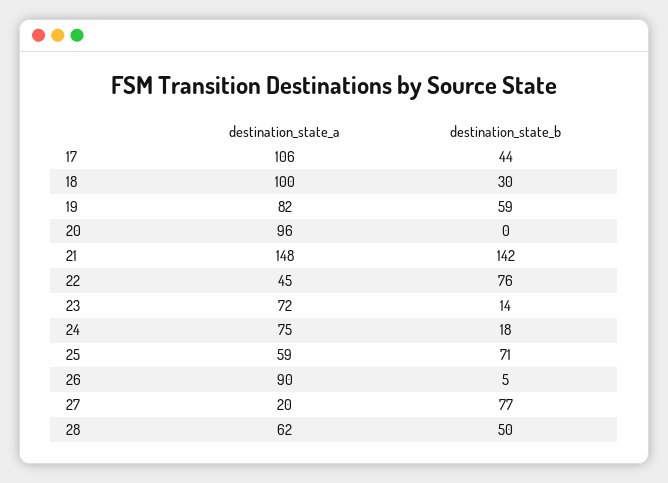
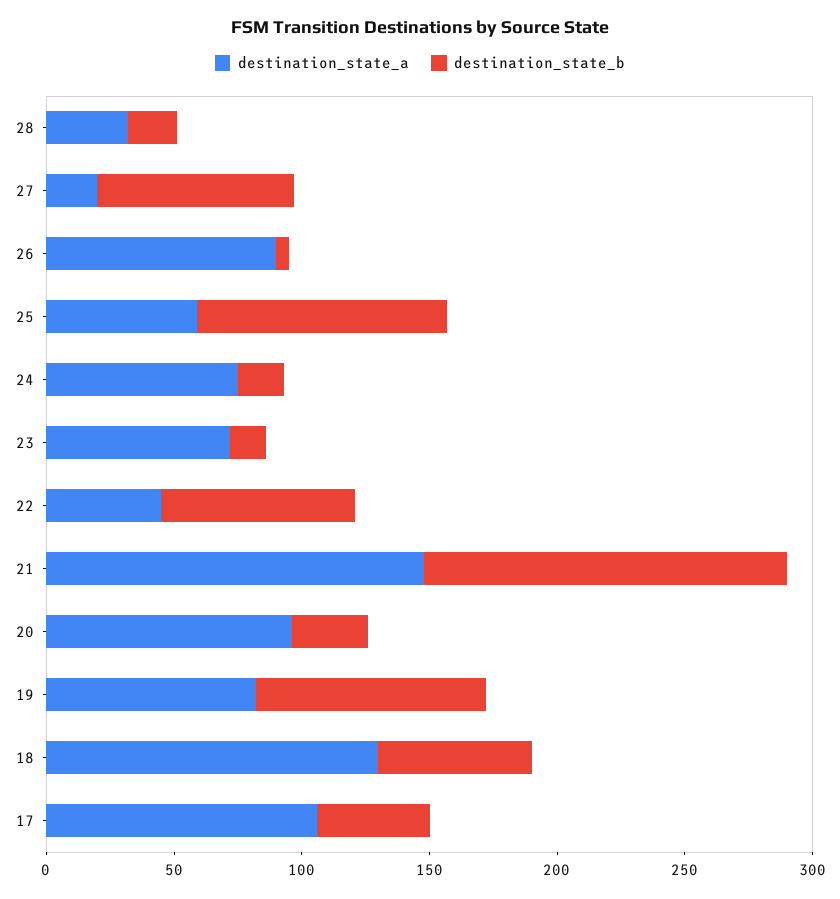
  {
    "destination_state_a": {
      "17": 106,
-     "18": 100,
+     "18": 130,
      "19": 82,
      "20": 96,
      "21": 148,
      "22": 45,
      "23": 72,
      "24": 75,
      "25": 59,
      "26": 90,
      "27": 20,
-     "28": 62
+     "28": 30
    },
    "destination_state_b": {
      "17": 44,
-     "18": 30,
+     "18": 60,
-     "19": 59,
+     "19": 90,
-     "20": 0,
+     "20": 30,
      "21": 142,
      "22": 76,
      "23": 14,
      "24": 18,
-     "25": 71,
+     "25": 100,
      "26": 5,
      "27": 77,
-     "28": 50
+     "28": 20
    }
  }

